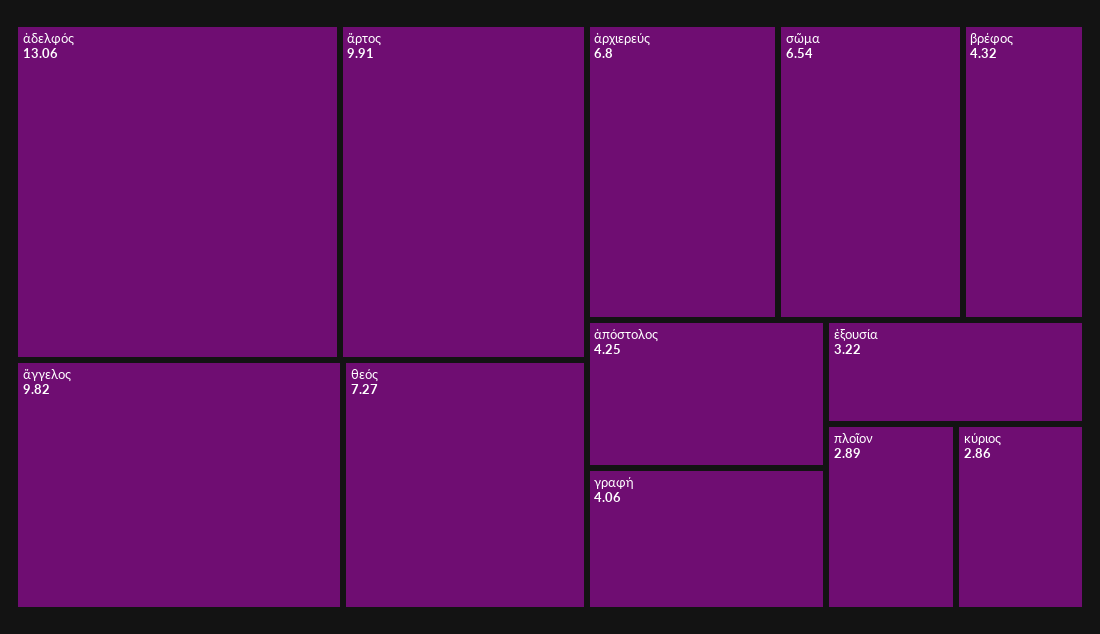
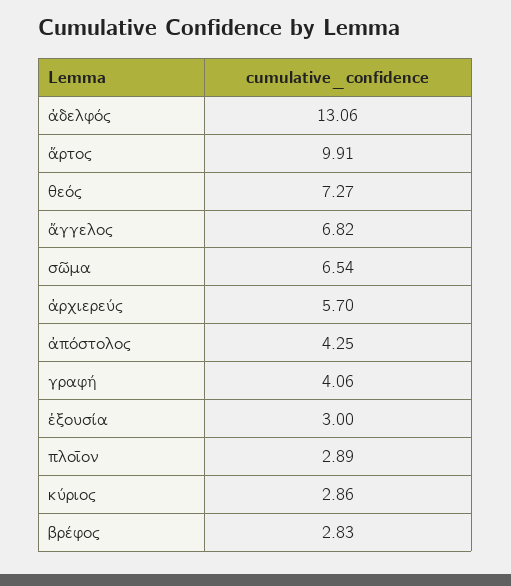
  {
    "ἀδελφός": 13.06,
    "ἄρτος": 9.91,
-   "ἄγγελος": 9.82,
+   "ἄγγελος": 6.82,
    "θεός": 7.27,
-   "ἀρχιερεύς": 6.8,
+   "ἀρχιερεύς": 5.7,
    "σῶμα": 6.54,
-   "βρέφος": 4.32,
+   "βρέφος": 2.83,
    "ἀπόστολος": 4.25,
    "γραφή": 4.06,
-   "ἐξουσία": 3.22,
+   "ἐξουσία": 3,
    "πλοῖον": 2.89,
    "κύριος": 2.86
  }

